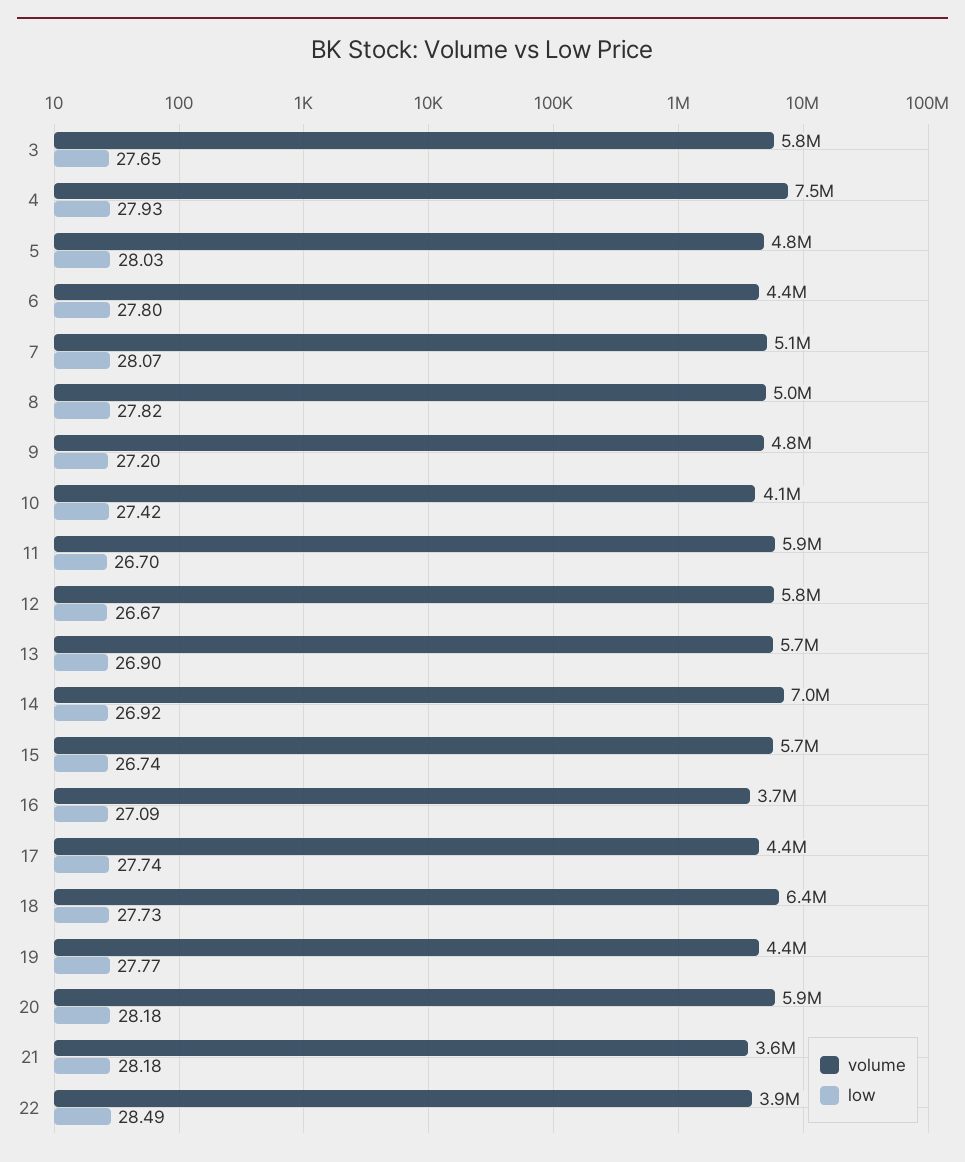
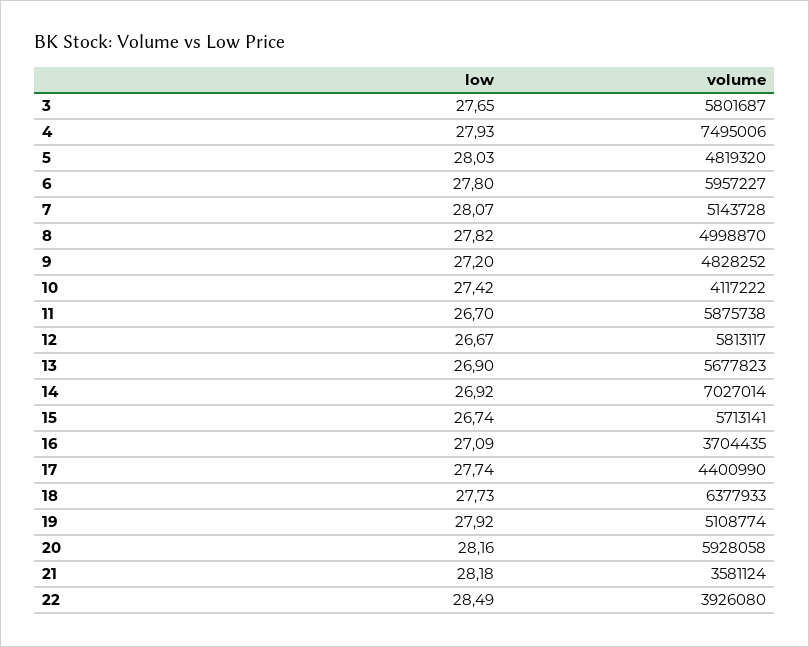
  {
    "volume": {
      "3": 5801687,
      "4": 7495006,
      "5": 4819320,
-     "6": 4400000,
+     "6": 5957227,
      "7": 5143728,
      "8": 4998870,
      "9": 4828252,
      "10": 4117222,
      "11": 5875738,
      "12": 5813117,
      "13": 5677823,
      "14": 7027014,
      "15": 5713141,
      "16": 3704435,
      "17": 4400990,
      "18": 6377933,
-     "19": 4400000,
+     "19": 5108774,
      "20": 5928058,
      "21": 3581124,
      "22": 3926080
    },
    "low": {
      "3": 27.65,
      "4": 27.93,
      "5": 28.03,
      "6": 27.8,
      "7": 28.07,
      "8": 27.82,
      "9": 27.2,
      "10": 27.42,
      "11": 26.7,
      "12": 26.67,
      "13": 26.9,
      "14": 26.92,
      "15": 26.74,
      "16": 27.09,
      "17": 27.74,
      "18": 27.73,
-     "19": 27.77,
+     "19": 27.92,
-     "20": 28.18,
+     "20": 28.16,
      "21": 28.18,
      "22": 28.49
    }
  }

